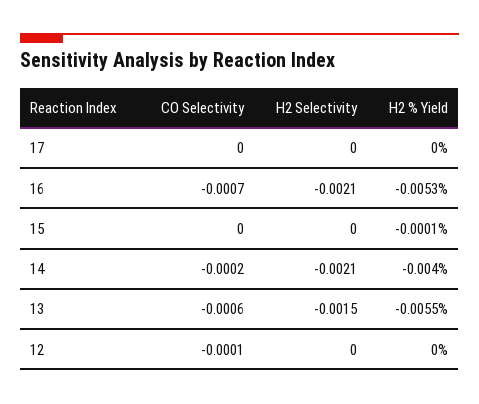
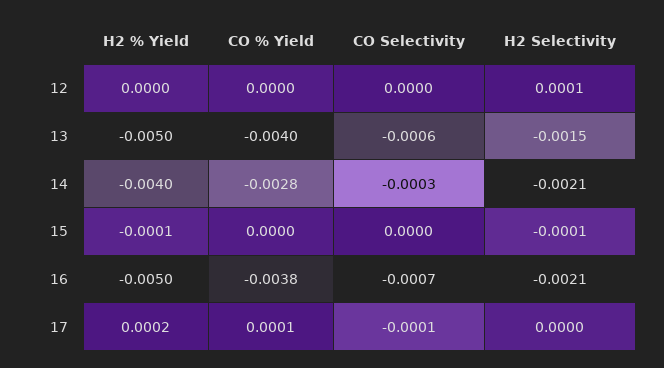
  {
    "CO Selectivity": {
-     "17": 0,
+     "17": -0.0001,
      "16": -0.0007,
      "15": 0,
-     "14": -0.0002,
+     "14": -0.0003,
      "13": -0.0006,
-     "12": -0.0001
+     "12": 0
    },
    "H2 Selectivity": {
      "17": 0,
      "16": -0.0021,
-     "15": 0,
+     "15": -0.0001,
      "14": -0.0021,
      "13": -0.0015,
-     "12": 0
+     "12": 0.0001
    },
    "H2 % Yield": {
-     "17": 0,
+     "17": 0.0002,
-     "16": -0.0053,
+     "16": -0.005,
      "15": -0.0001,
      "14": -0.004,
-     "13": -0.0055,
+     "13": -0.005,
      "12": 0
-   }
+   },
+   "CO % Yield": {
+     "12": 0,
+     "13": -0.004,
+     "14": -0.0028,
+     "15": 0,
+     "16": -0.0038,
+     "17": 0.0001
+   }
  }

